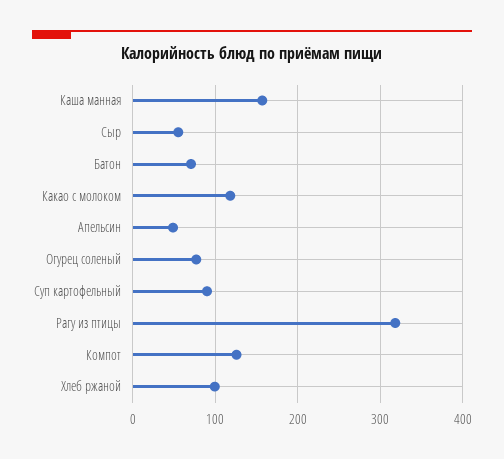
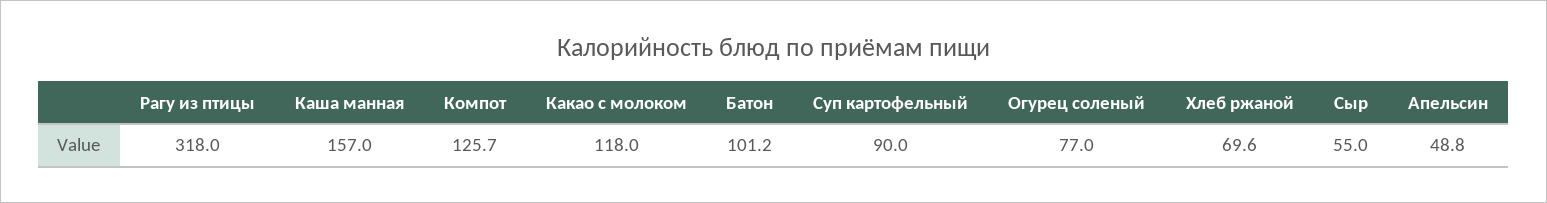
  {
    "Каша манная": 157,
    "Сыр": 55,
-   "Батон": 70,
+   "Батон": 101.2,
    "Какао с молоком": 118,
    "Апельсин": 48.8,
    "Огурец соленый": 77,
    "Суп картофельный": 90,
    "Рагу из птицы": 318,
    "Компот": 125.7,
-   "Хлеб ржаной": 100
+   "Хлеб ржаной": 69.6
  }

